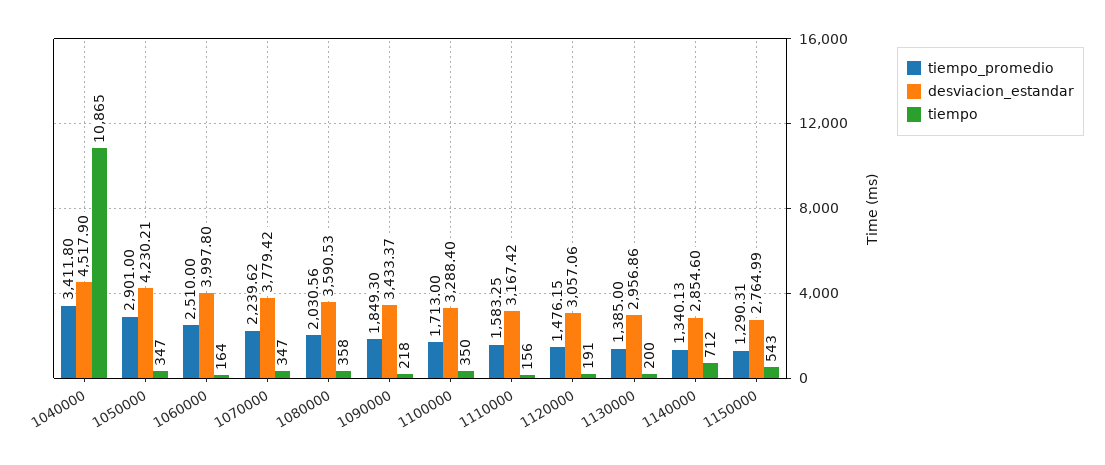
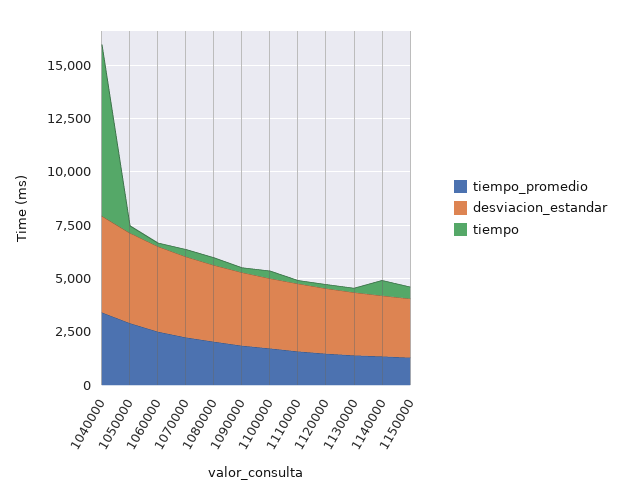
  {
    "tiempo_promedio": {
      "1040000": 3411.8,
      "1050000": 2901,
      "1060000": 2510,
      "1070000": 2239.62,
      "1080000": 2030.56,
      "1090000": 1849.3,
      "1100000": 1713,
      "1110000": 1583.25,
      "1120000": 1476.15,
      "1130000": 1385,
      "1140000": 1340.13,
      "1150000": 1290.31
    },
    "desviacion_estandar": {
      "1040000": 4517.9,
      "1050000": 4230.21,
      "1060000": 3997.8,
      "1070000": 3779.42,
      "1080000": 3590.53,
      "1090000": 3433.37,
      "1100000": 3288.4,
      "1110000": 3167.42,
      "1120000": 3057.06,
      "1130000": 2956.86,
      "1140000": 2854.6,
      "1150000": 2764.99
    },
    "tiempo": {
-     "1040000": 10865,
+     "1040000": 8000,
      "1050000": 347,
      "1060000": 164,
      "1070000": 347,
      "1080000": 358,
      "1090000": 218,
      "1100000": 350,
      "1110000": 156,
      "1120000": 191,
      "1130000": 200,
      "1140000": 712,
      "1150000": 543
    }
  }

